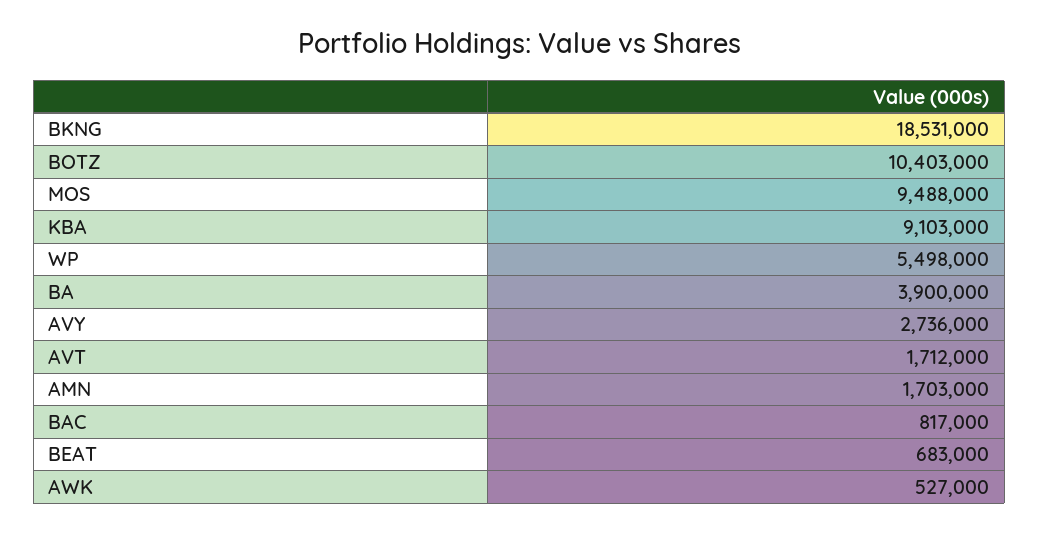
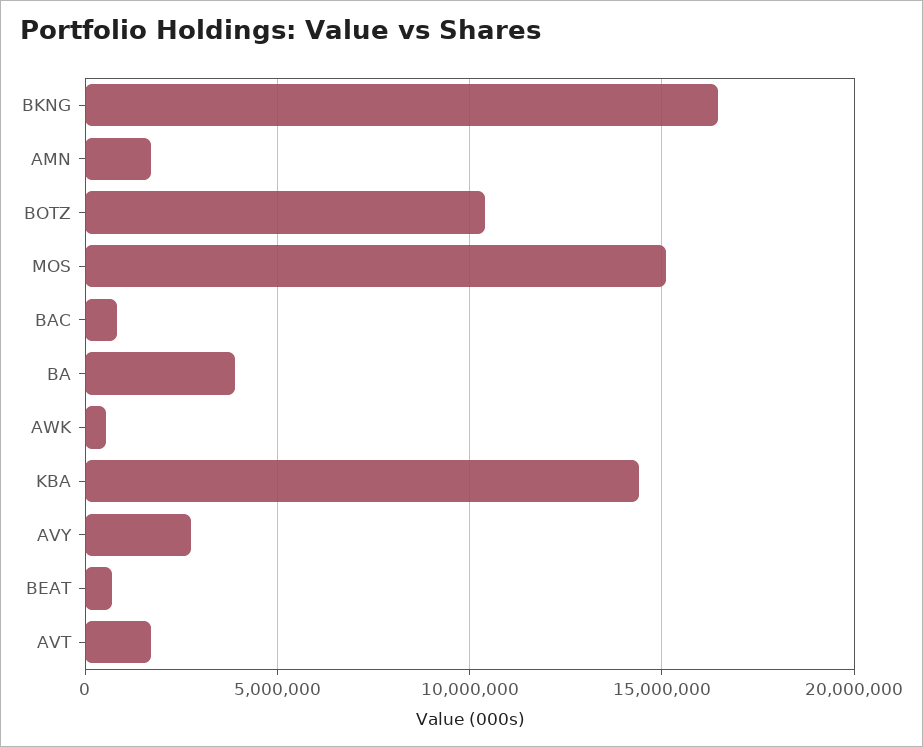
  {
-   "BKNG": 18531000,
+   "BKNG": 16500000,
    "BOTZ": 10403000,
-   "MOS": 9488000,
+   "MOS": 15000000,
-   "KBA": 9103000,
+   "KBA": 14500000,
-   "WP": 5498000,
    "BA": 3900000,
    "AVY": 2736000,
    "AVT": 1712000,
    "AMN": 1703000,
    "BAC": 817000,
    "BEAT": 683000,
    "AWK": 527000
  }

